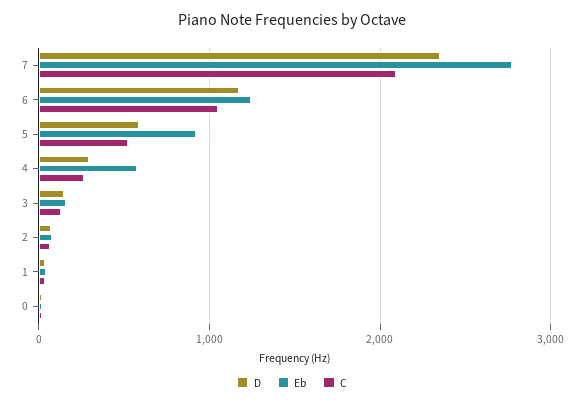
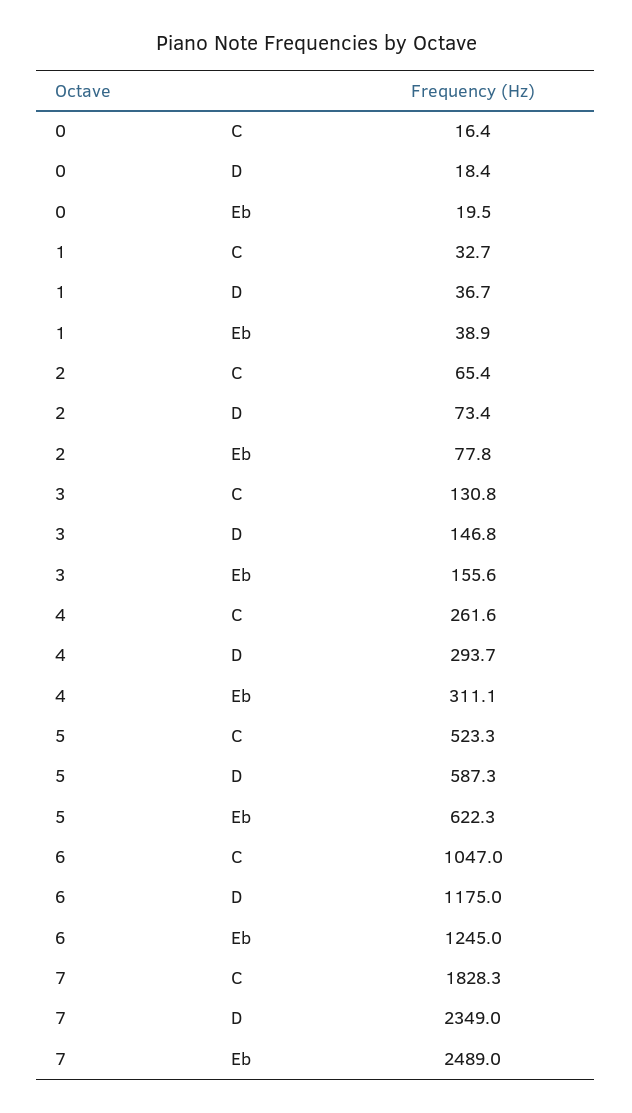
  {
    "D": {
      "7": 2349,
      "6": 1175,
      "5": 587.3,
      "4": 293.7,
      "3": 146.8,
      "2": 73.4,
      "1": 36.7,
      "0": 18.4
    },
    "Eb": {
-     "7": 2800,
+     "7": 2489,
      "6": 1245,
-     "5": 900,
+     "5": 622.3,
-     "4": 600,
+     "4": 311.1,
      "3": 155.6,
      "2": 77.8,
      "1": 38.9,
      "0": 19.5
    },
    "C": {
-     "7": 2100,
+     "7": 1828.3,
      "6": 1047,
      "5": 523.3,
      "4": 261.6,
      "3": 130.8,
      "2": 65.4,
      "1": 32.7,
      "0": 16.4
    }
  }

